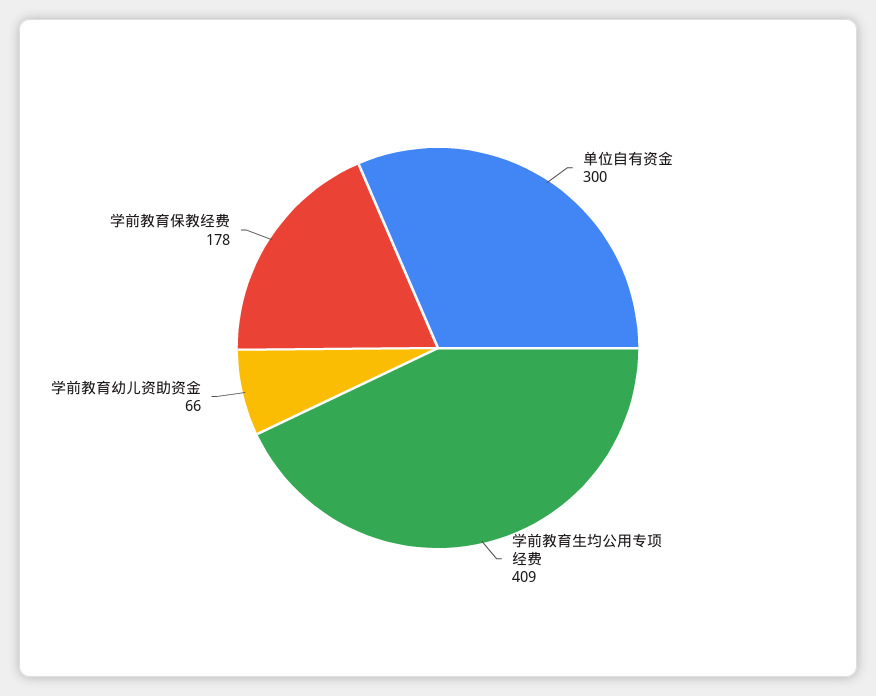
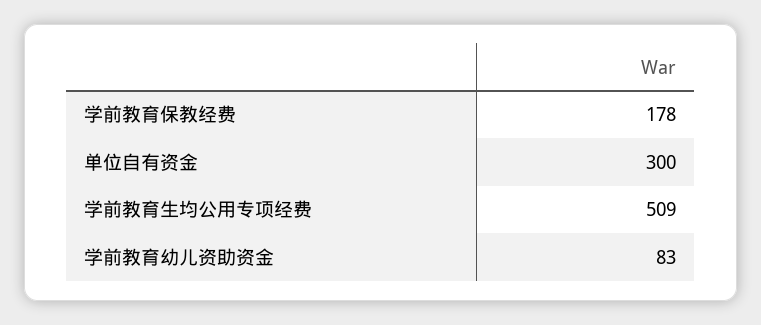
  {
    "单位自有资金": 300,
-   "学前教育生均公用专项经费": 409,
+   "学前教育生均公用专项经费": 509,
-   "学前教育幼儿资助资金": 66,
+   "学前教育幼儿资助资金": 83,
    "学前教育保教经费": 178
  }

